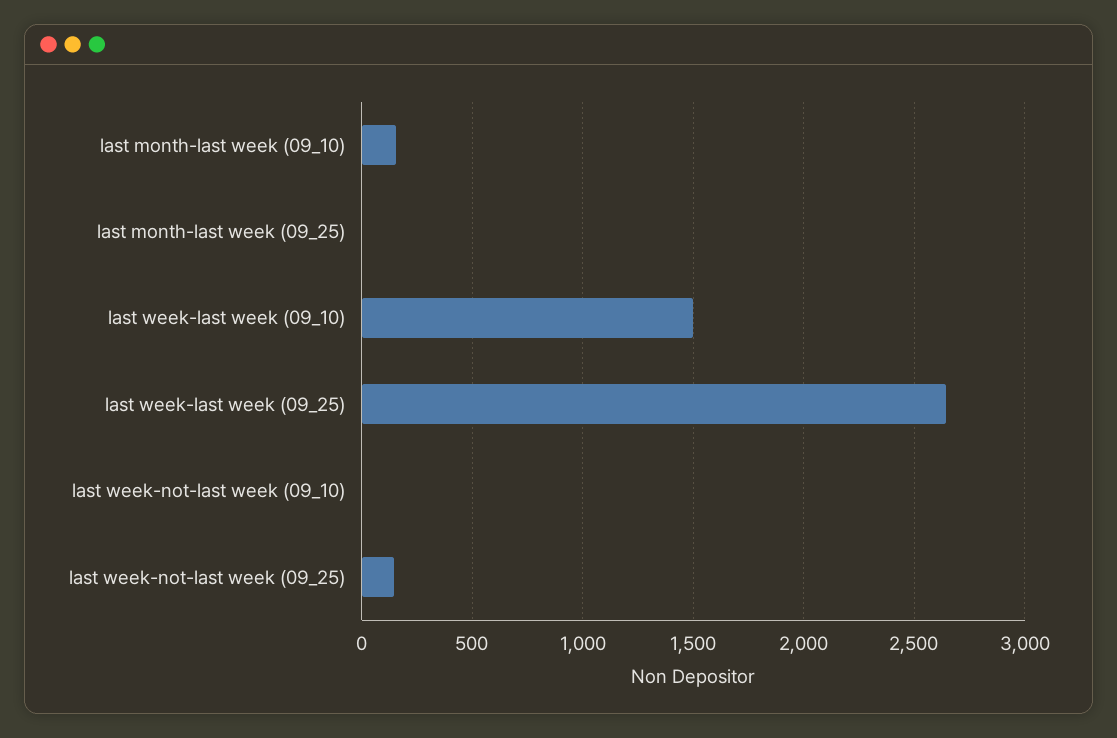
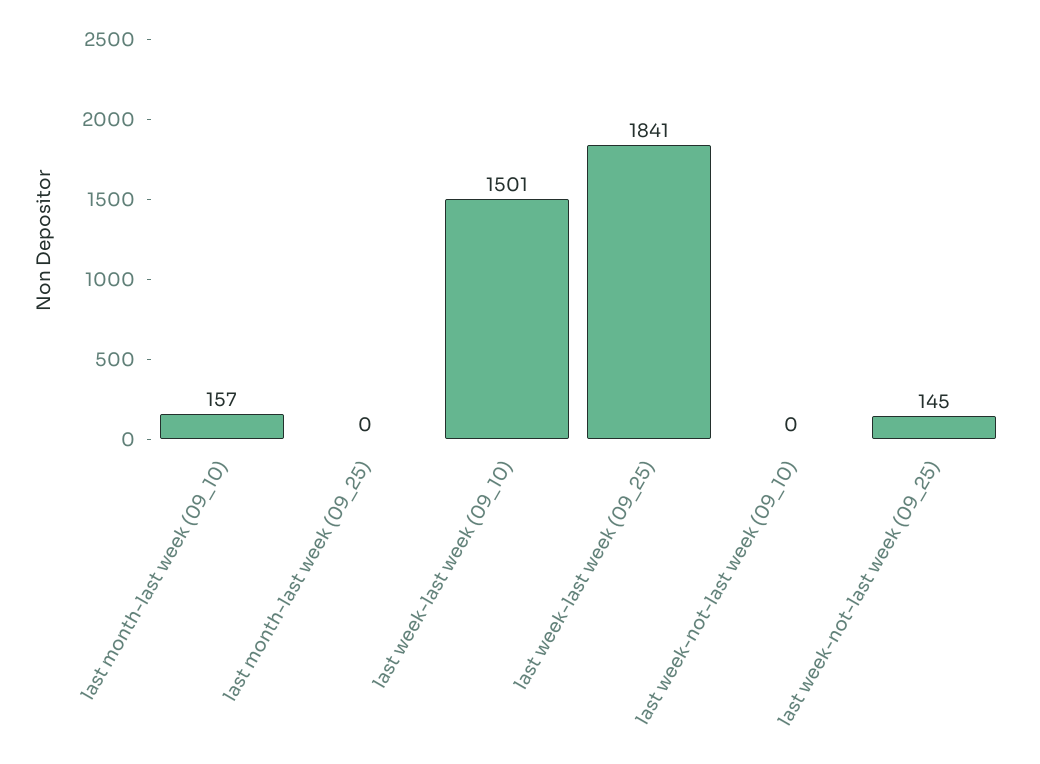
  {
    "last month-last week (09_10)": 157,
    "last month-last week (09_25)": 0,
    "last week-last week (09_10)": 1501,
-   "last week-last week (09_25)": 2650,
+   "last week-last week (09_25)": 1841,
    "last week-not-last week (09_10)": 0,
    "last week-not-last week (09_25)": 145
  }

